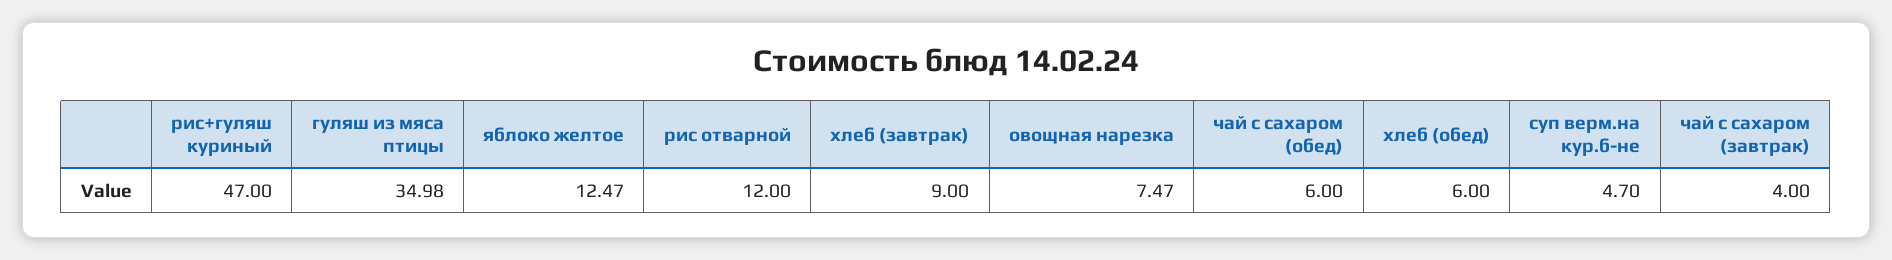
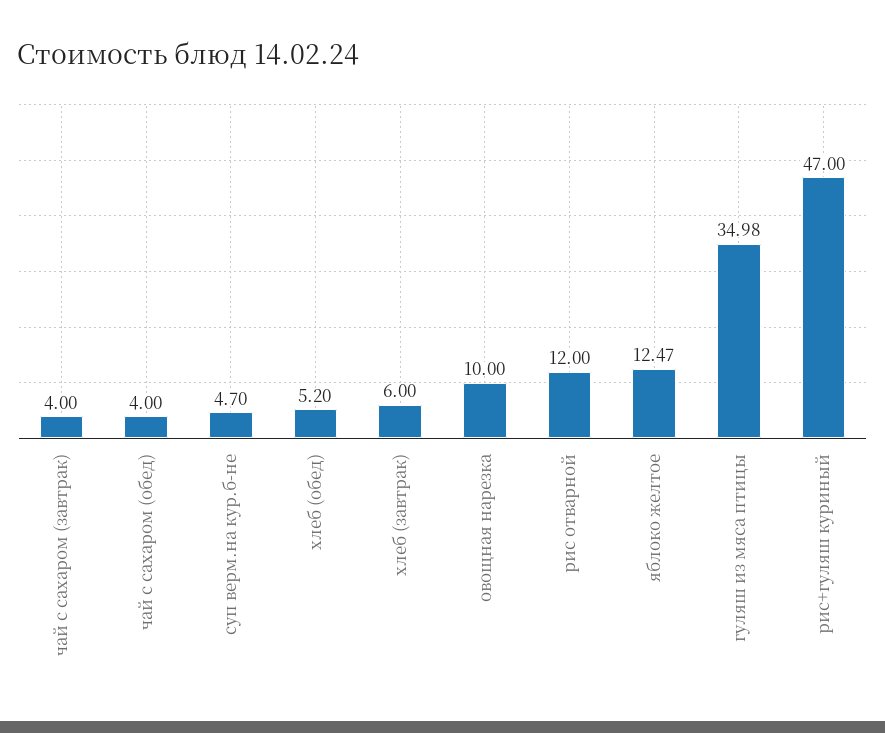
  {
    "рис+гуляш куриный": 47,
    "гуляш из мяса птицы": 34.98,
    "яблоко желтое": 12.47,
    "рис отварной": 12,
-   "хлеб (завтрак)": 9,
+   "хлеб (завтрак)": 6,
-   "овощная нарезка": 7.47,
+   "овощная нарезка": 10,
-   "чай с сахаром (обед)": 6,
+   "чай с сахаром (обед)": 4,
-   "хлеб (обед)": 6,
+   "хлеб (обед)": 5.2,
    "суп верм.на кур.б-не": 4.7,
    "чай с сахаром (завтрак)": 4
  }

